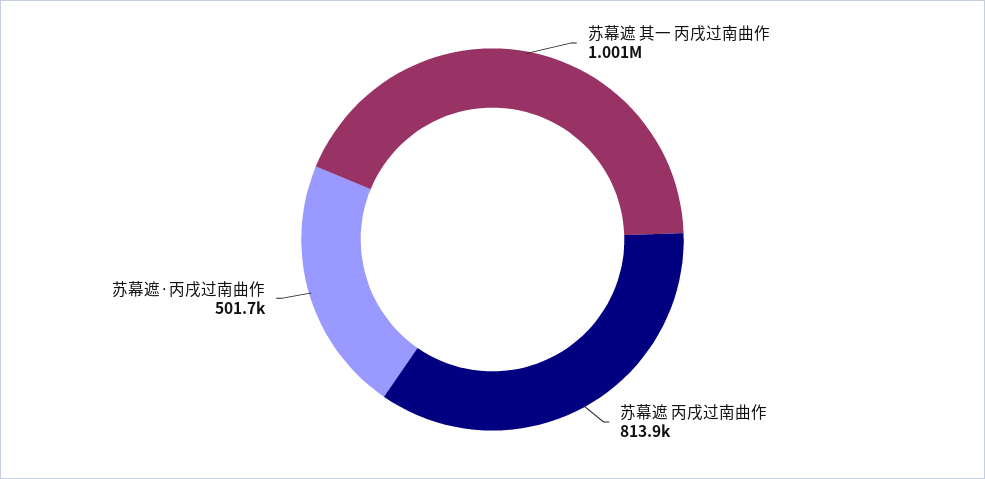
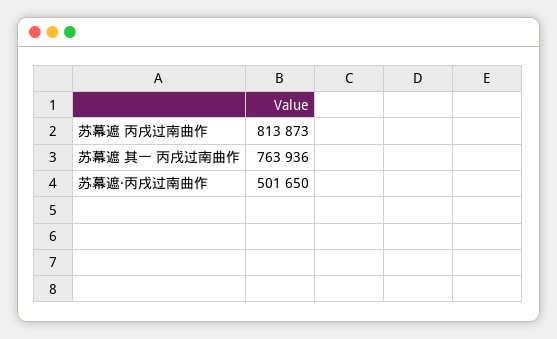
  {
-   "苏幕遮 其一 丙戌过南曲作": 1001000,
+   "苏幕遮 其一 丙戌过南曲作": 763936,
    "苏幕遮 丙戌过南曲作": 813873,
    "苏幕遮·丙戌过南曲作": 501650
  }

